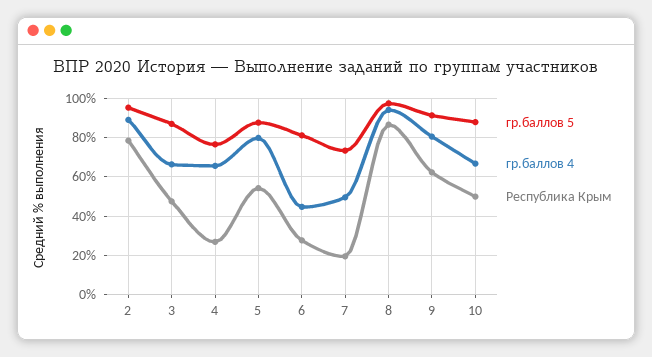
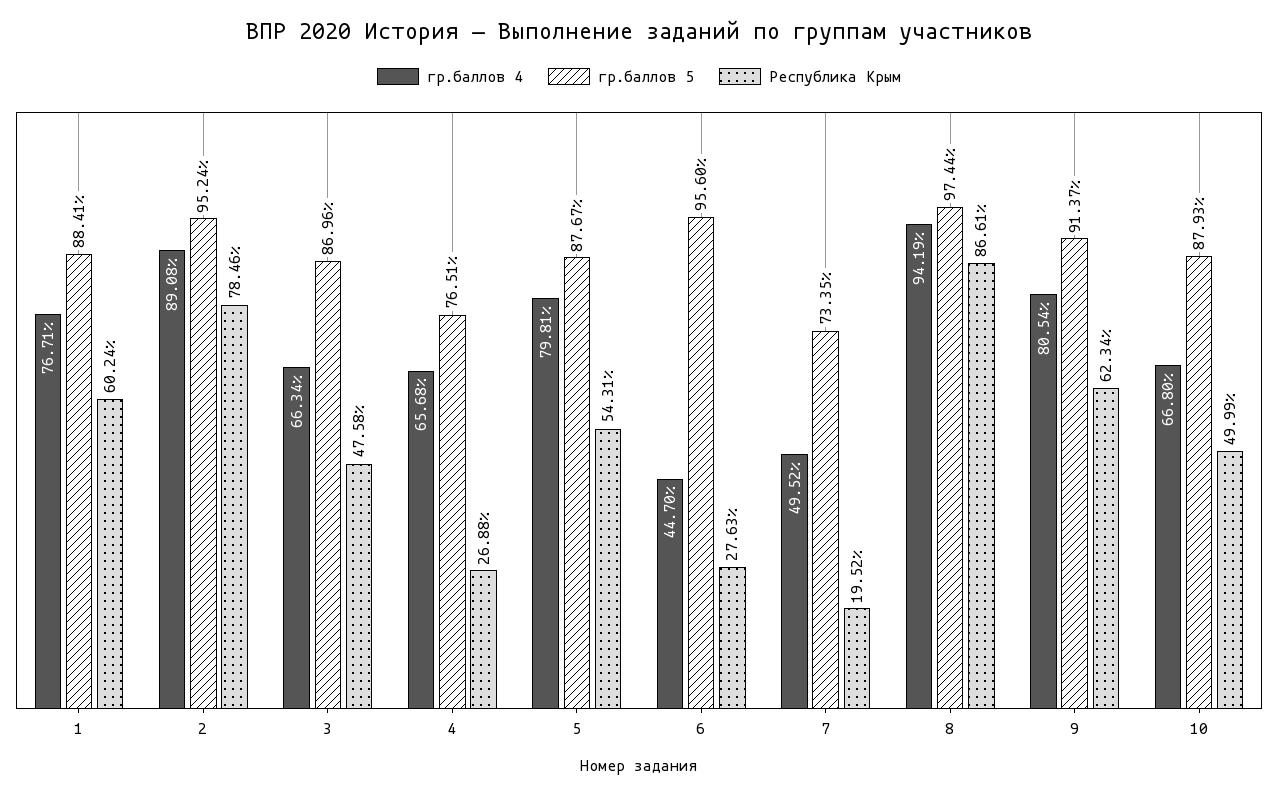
  {
    "гр.баллов 5": {
      "2": 95.24,
      "3": 86.96,
      "4": 76.51,
      "5": 87.67,
-     "6": 80,
+     "6": 95.6,
      "7": 73.35,
      "8": 97.44,
      "9": 91.37,
-     "10": 87.93
+     "10": 87.93,
+     "1": 88.41
    },
    "гр.баллов 4": {
      "2": 89.08,
      "3": 66.34,
      "4": 65.68,
      "5": 79.81,
      "6": 44.7,
      "7": 49.52,
      "8": 94.19,
      "9": 80.54,
-     "10": 66.8
+     "10": 66.8,
+     "1": 76.71
    },
    "Республика Крым": {
      "2": 78.46,
      "3": 47.58,
      "4": 26.88,
      "5": 54.31,
      "6": 27.63,
      "7": 19.52,
      "8": 86.61,
      "9": 62.34,
-     "10": 49.99
+     "10": 49.99,
+     "1": 60.24
    }
  }

